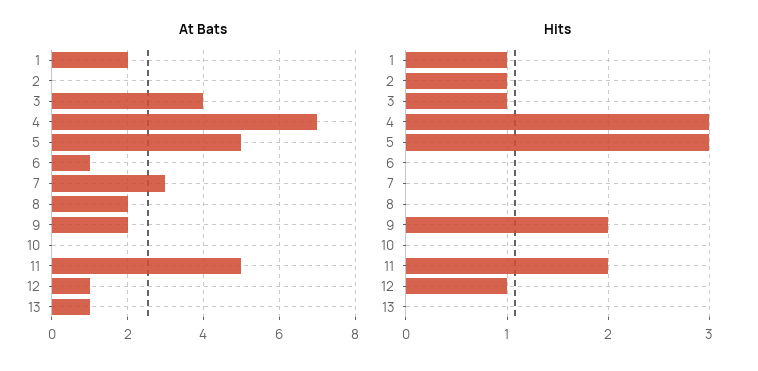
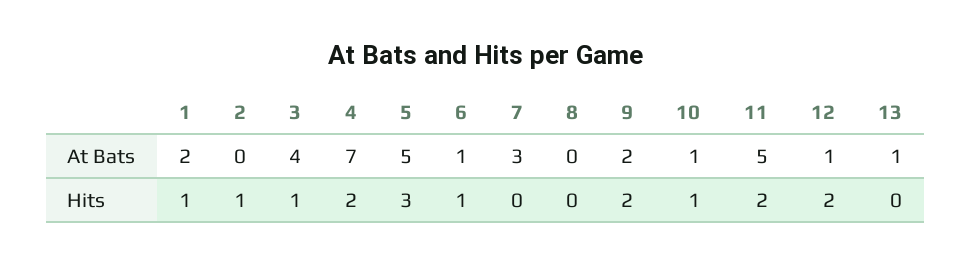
  {
    "At Bats": {
      "1": 2,
      "2": 0,
      "3": 4,
      "4": 7,
      "5": 5,
      "6": 1,
      "7": 3,
-     "8": 2,
+     "8": 0,
      "9": 2,
-     "10": 0,
+     "10": 1,
      "11": 5,
      "12": 1,
      "13": 1
    },
    "Hits": {
      "1": 1,
      "2": 1,
      "3": 1,
-     "4": 3,
+     "4": 2,
      "5": 3,
-     "6": 0,
+     "6": 1,
      "7": 0,
      "8": 0,
      "9": 2,
-     "10": 0,
+     "10": 1,
      "11": 2,
-     "12": 1,
+     "12": 2,
      "13": 0
    }
  }

